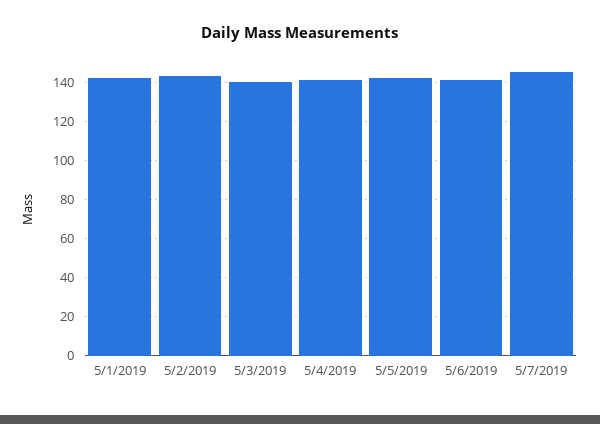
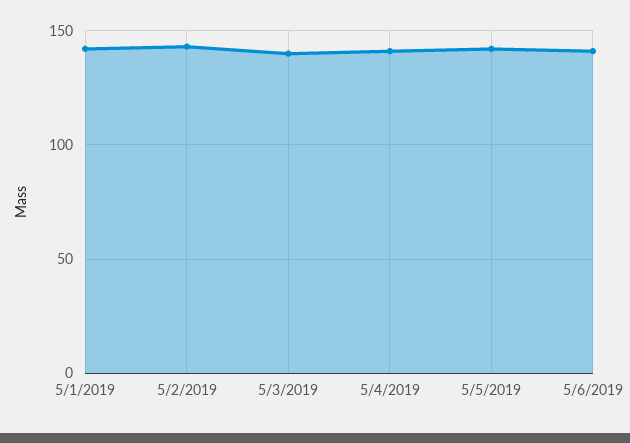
  {
    "5/1/2019": 140,
    "5/2/2019": 145,
    "5/3/2019": 140,
    "5/4/2019": 140,
    "5/5/2019": 140,
-   "5/6/2019": 140,
+   "5/6/2019": 140
-   "5/7/2019": 145
  }

